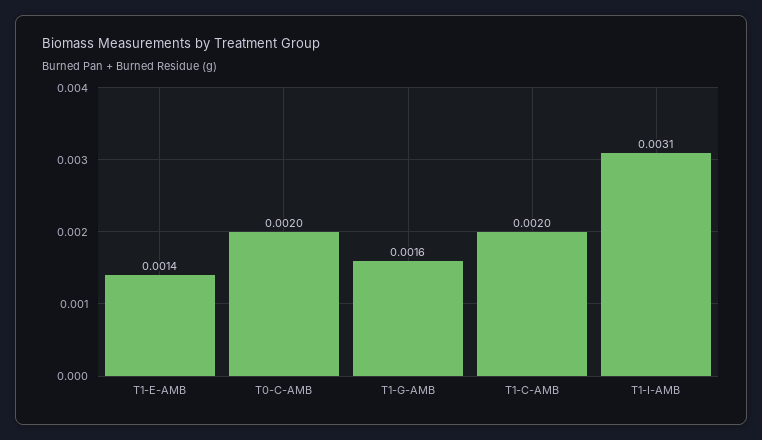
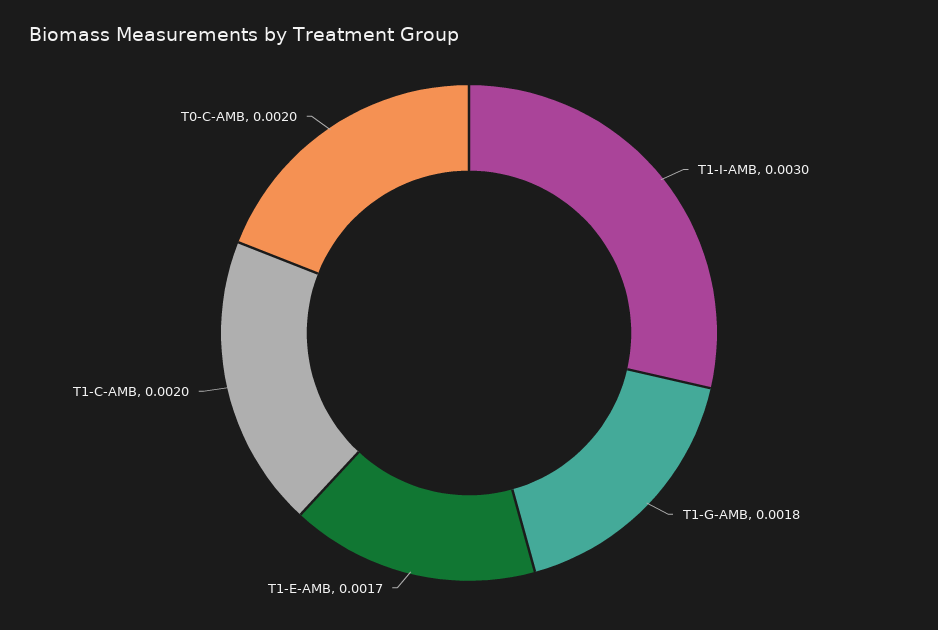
  {
-   "T1-E-AMB": 0.0014,
+   "T1-E-AMB": 0.0017,
    "T0-C-AMB": 0.002,
-   "T1-G-AMB": 0.0016,
+   "T1-G-AMB": 0.0018,
    "T1-C-AMB": 0.002,
-   "T1-I-AMB": 0.0031
+   "T1-I-AMB": 0.003
  }

